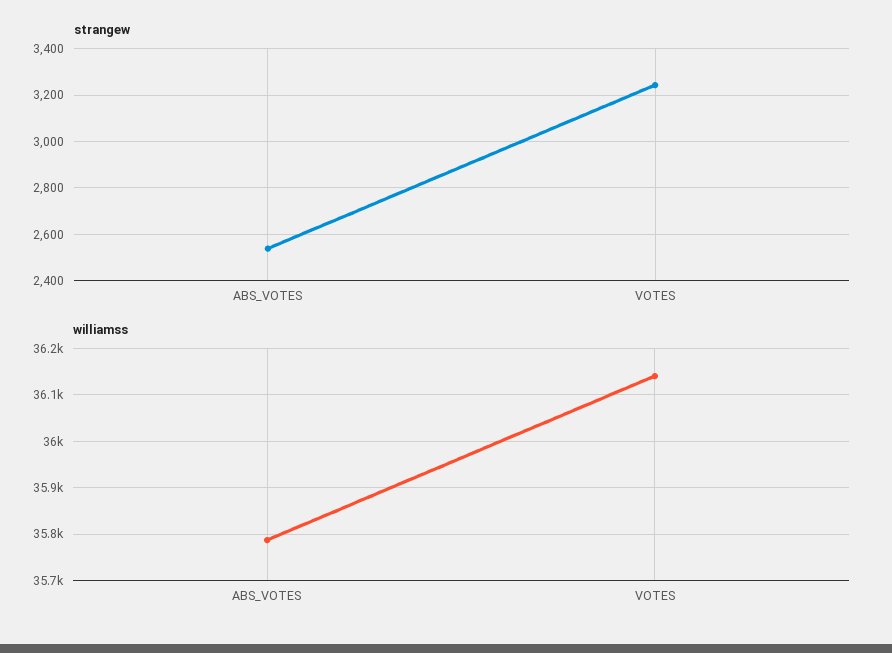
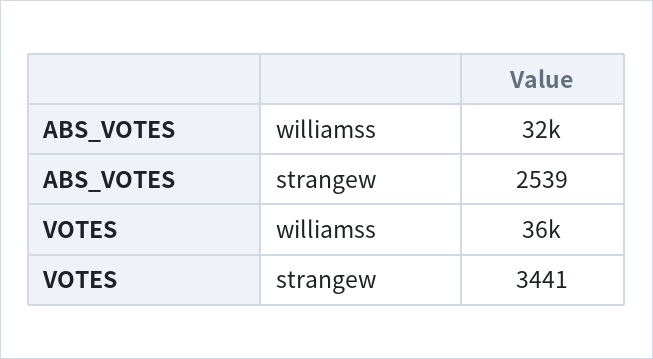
  {
    "strangew": {
      "ABS_VOTES": 2539,
-     "VOTES": 3250
+     "VOTES": 3441
    },
    "williamss": {
-     "ABS_VOTES": 35780,
+     "ABS_VOTES": 32000,
      "VOTES": 36000
    }
  }

